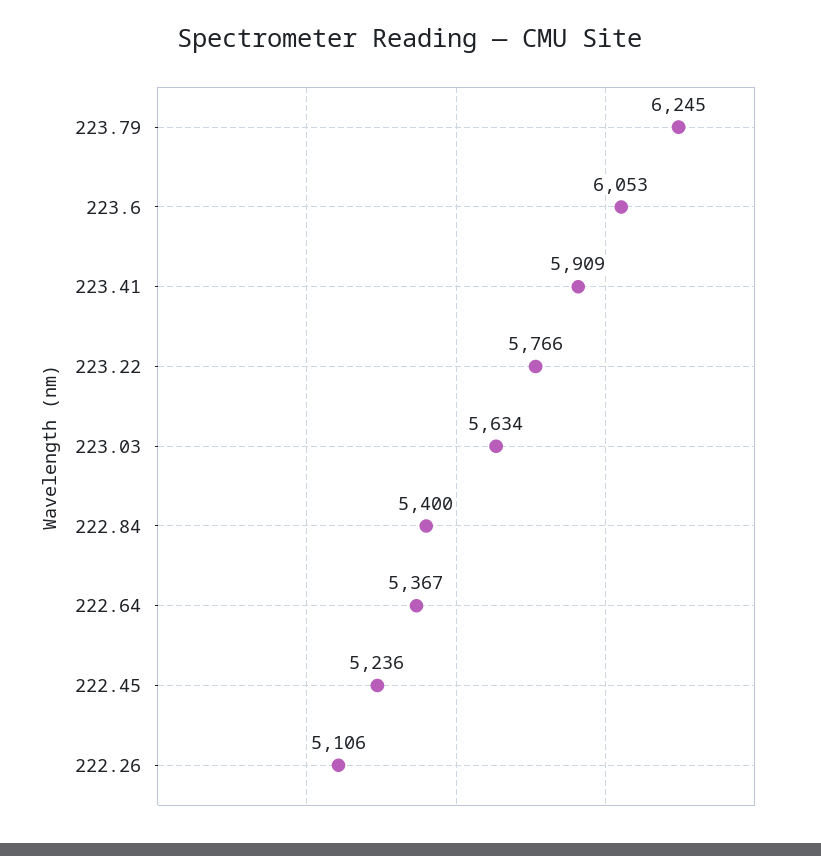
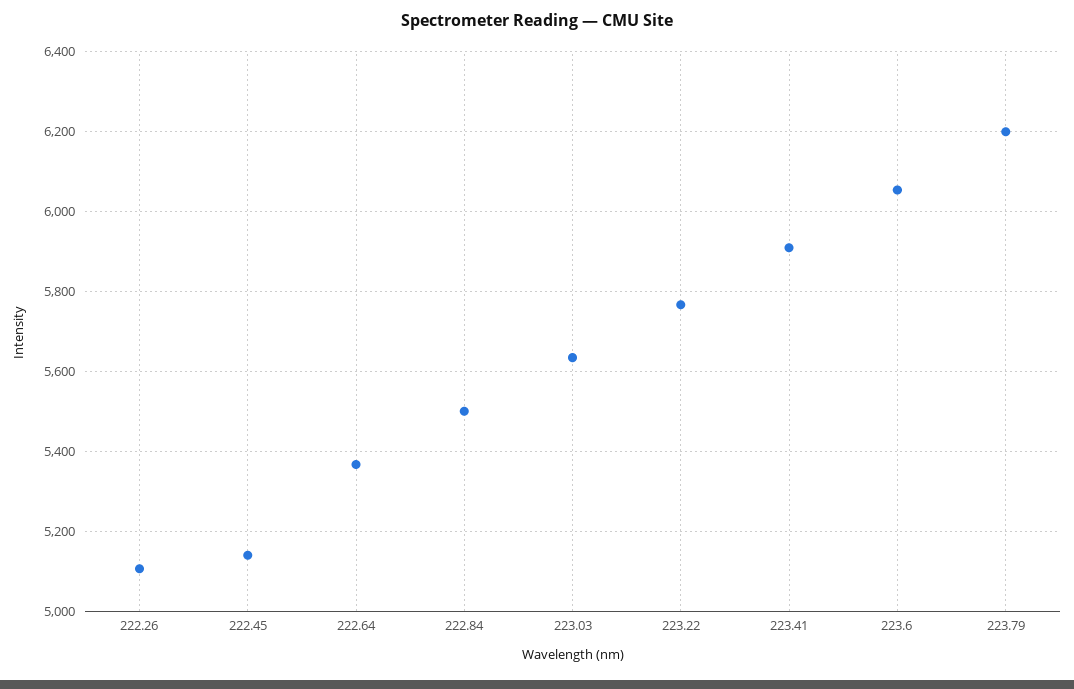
  {
-   "223.79": 6245,
+   "223.79": 6200,
    "223.6": 6053,
    "223.41": 5909,
    "223.22": 5766,
    "223.03": 5634,
-   "222.84": 5400,
+   "222.84": 5500,
    "222.64": 5367,
-   "222.45": 5236,
+   "222.45": 5140,
    "222.26": 5106
  }

